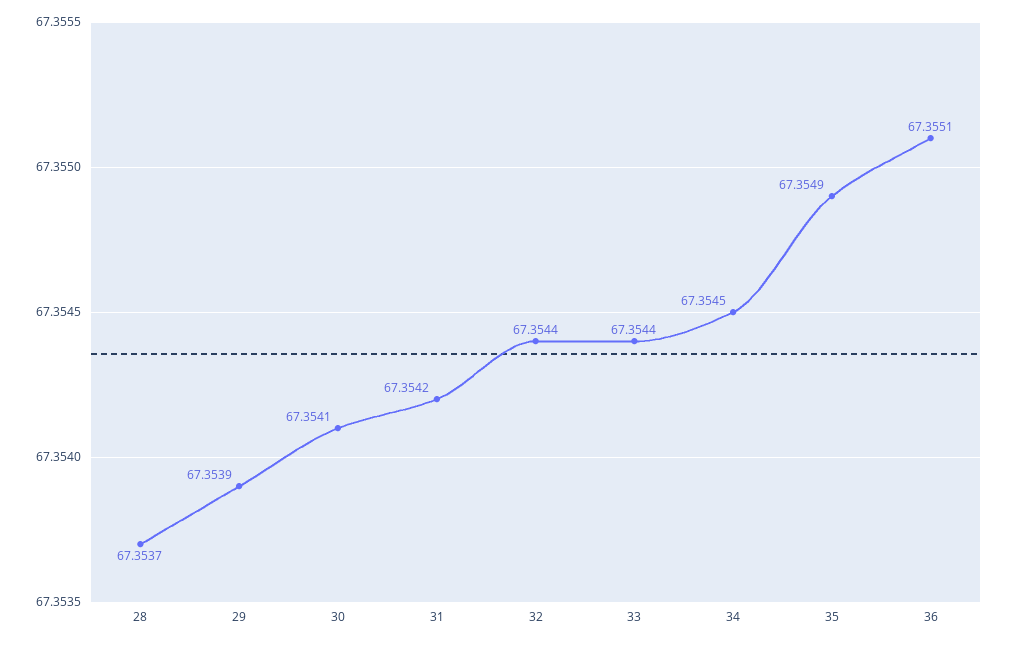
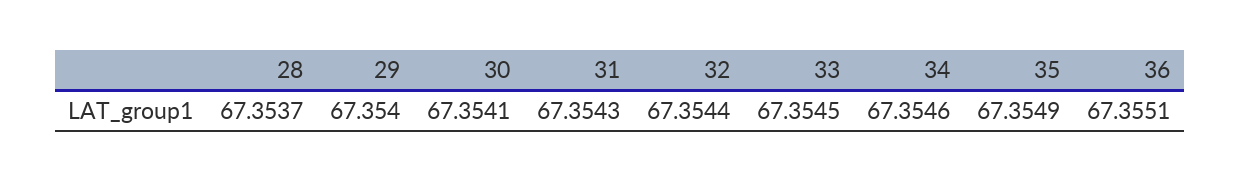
  {
    "28": 67.3537,
-   "29": 67.3539,
+   "29": 67.354,
    "30": 67.3541,
-   "31": 67.3542,
+   "31": 67.3543,
    "32": 67.3544,
-   "33": 67.3544,
+   "33": 67.3545,
-   "34": 67.3545,
+   "34": 67.3546,
    "35": 67.3549,
    "36": 67.3551
  }

